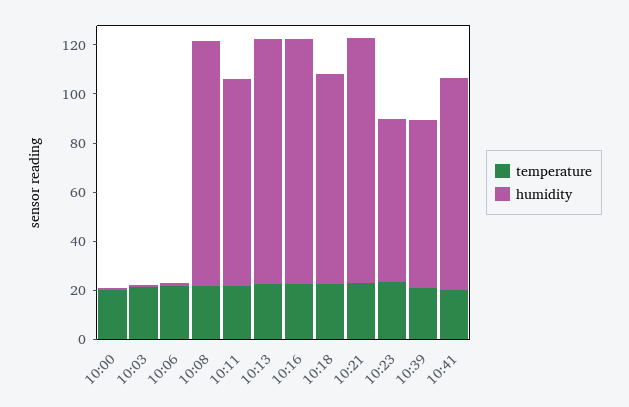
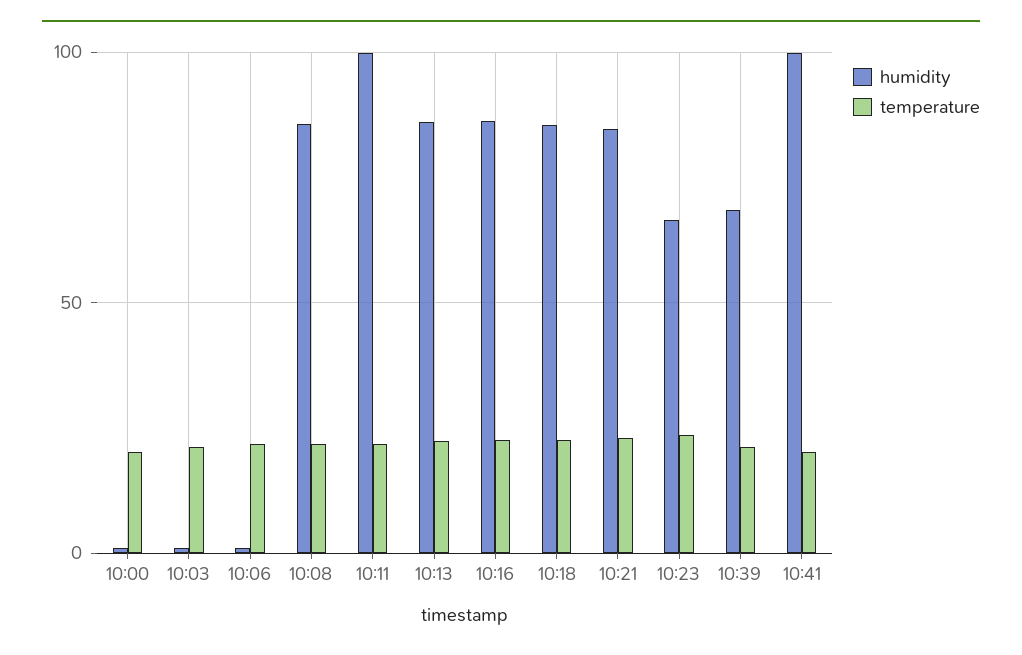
  {
    "temperature": {
      "10:00": 20,
      "10:03": 20,
      "10:06": 20,
      "10:08": 20,
      "10:11": 20,
      "10:13": 20,
      "10:16": 25,
      "10:18": 25,
      "10:21": 25,
      "10:23": 25,
      "10:39": 20,
      "10:41": 20
    },
    "humidity": {
      "10:00": 0,
      "10:03": 0,
      "10:06": 0,
-     "10:08": 100,
+     "10:08": 85,
-     "10:11": 85,
+     "10:11": 100,
-     "10:13": 100,
+     "10:13": 85,
-     "10:16": 100,
+     "10:16": 85,
      "10:18": 85,
-     "10:21": 100,
+     "10:21": 85,
      "10:23": 65,
      "10:39": 70,
-     "10:41": 85
+     "10:41": 100
    }
  }

